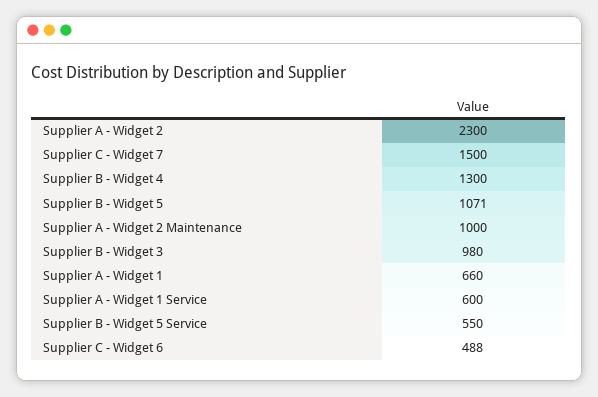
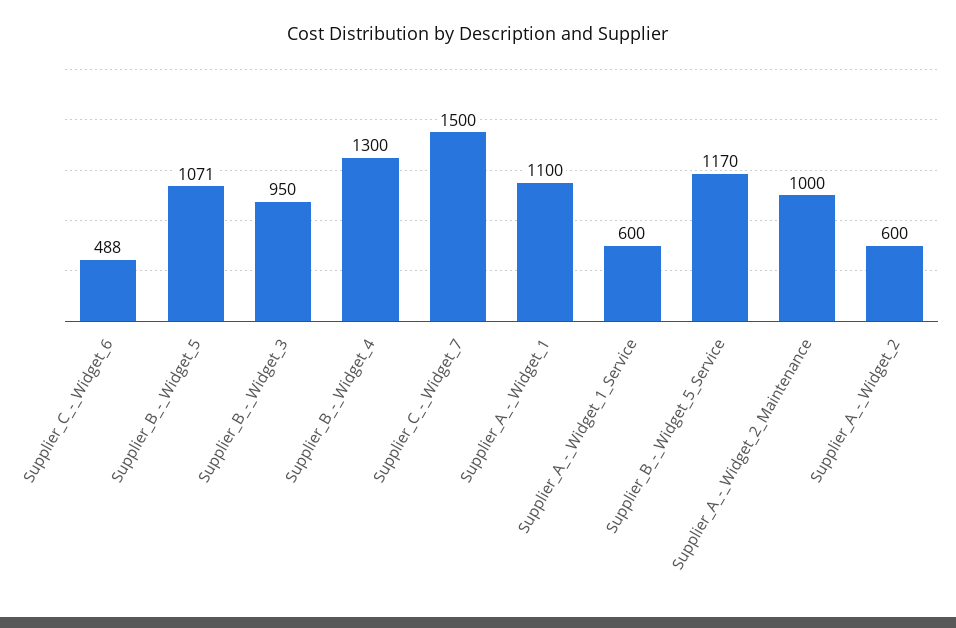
  {
-   "Supplier A - Widget 2": 2300,
+   "Supplier A - Widget 2": 600,
    "Supplier C - Widget 7": 1500,
    "Supplier B - Widget 4": 1300,
    "Supplier B - Widget 5": 1071,
    "Supplier A - Widget 2 Maintenance": 1000,
-   "Supplier B - Widget 3": 980,
+   "Supplier B - Widget 3": 950,
-   "Supplier A - Widget 1": 660,
+   "Supplier A - Widget 1": 1100,
    "Supplier A - Widget 1 Service": 600,
-   "Supplier B - Widget 5 Service": 550,
+   "Supplier B - Widget 5 Service": 1170,
    "Supplier C - Widget 6": 488
  }

